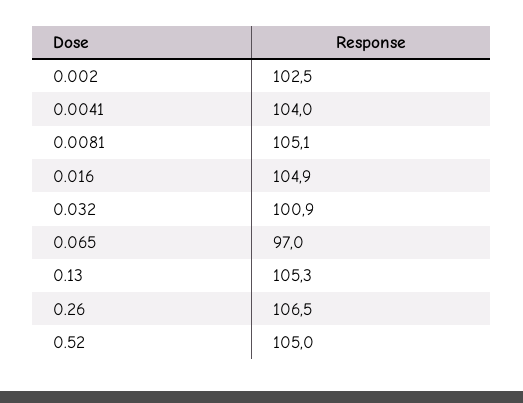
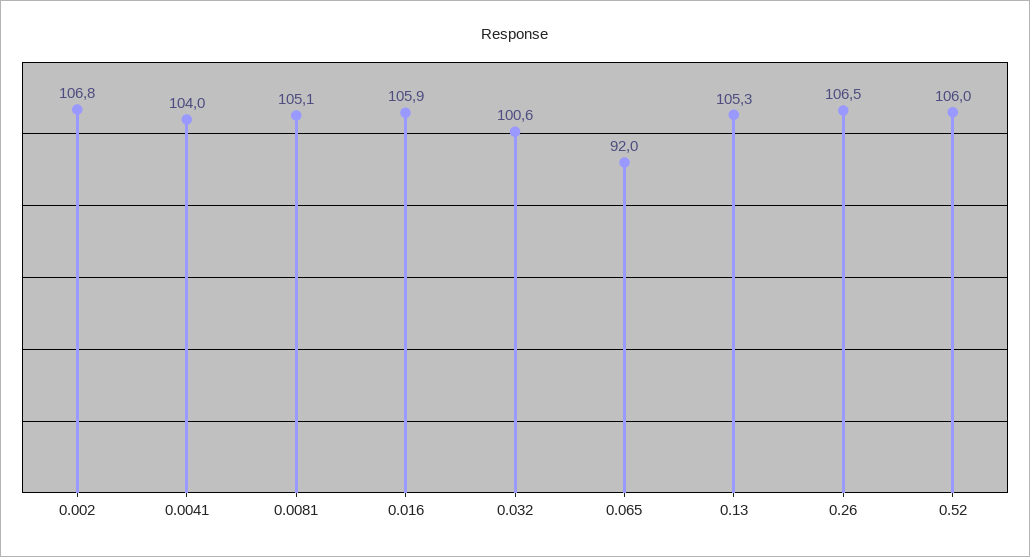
  {
-   "0.002": 102.5,
+   "0.002": 106.8,
    "0.0041": 104,
    "0.0081": 105.1,
-   "0.016": 104.9,
+   "0.016": 105.9,
-   "0.032": 100.9,
+   "0.032": 100.6,
-   "0.065": 97,
+   "0.065": 92,
    "0.13": 105.3,
    "0.26": 106.5,
-   "0.52": 105
+   "0.52": 106
  }

